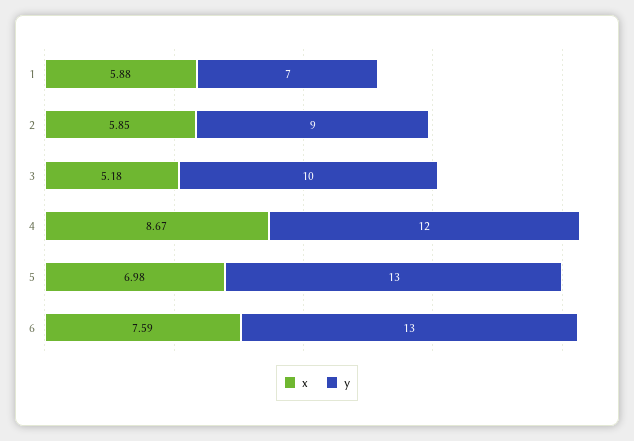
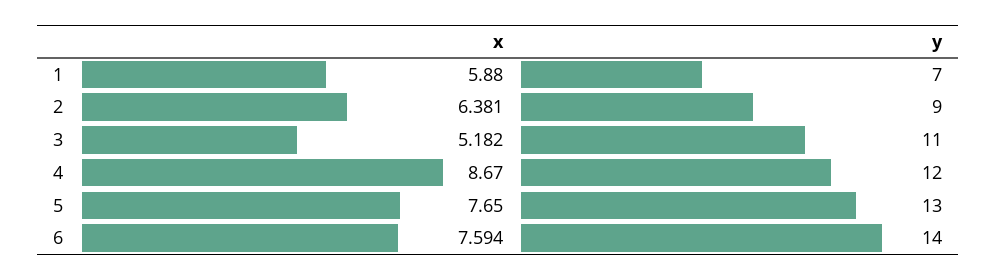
  {
    "x": {
      "1": 5.88,
-     "2": 5.85,
+     "2": 6.381,
      "3": 5.182,
      "4": 8.67,
-     "5": 6.98,
+     "5": 7.65,
      "6": 7.594
    },
    "y": {
      "1": 7,
      "2": 9,
-     "3": 10,
+     "3": 11,
      "4": 12,
      "5": 13,
-     "6": 13
+     "6": 14
    }
  }

